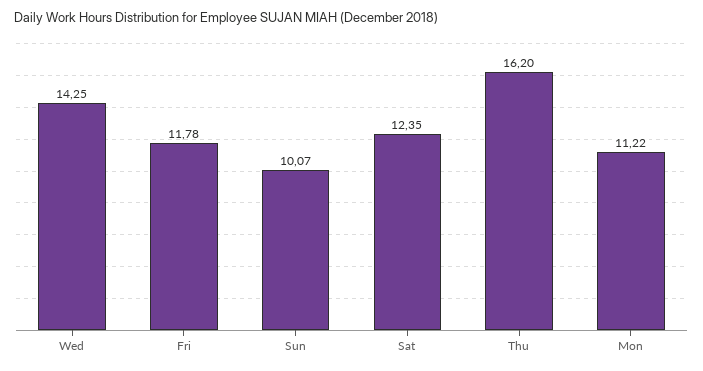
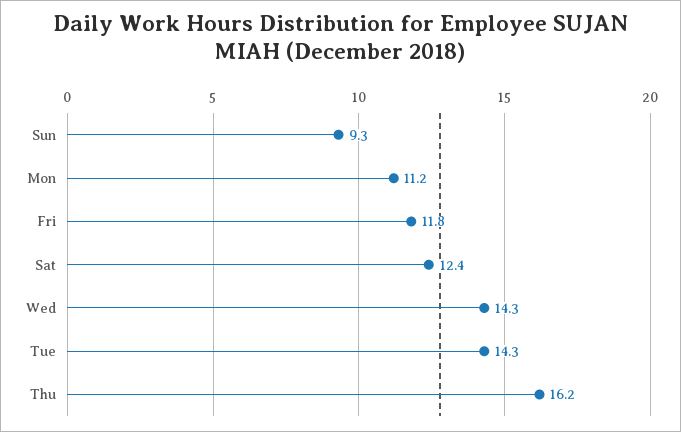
  {
    "Wed": 14.25,
    "Fri": 11.78,
-   "Sun": 10.07,
+   "Sun": 9.3,
    "Sat": 12.35,
    "Thu": 16.2,
-   "Mon": 11.22
+   "Mon": 11.22,
+   "Tue": 14.3
  }

